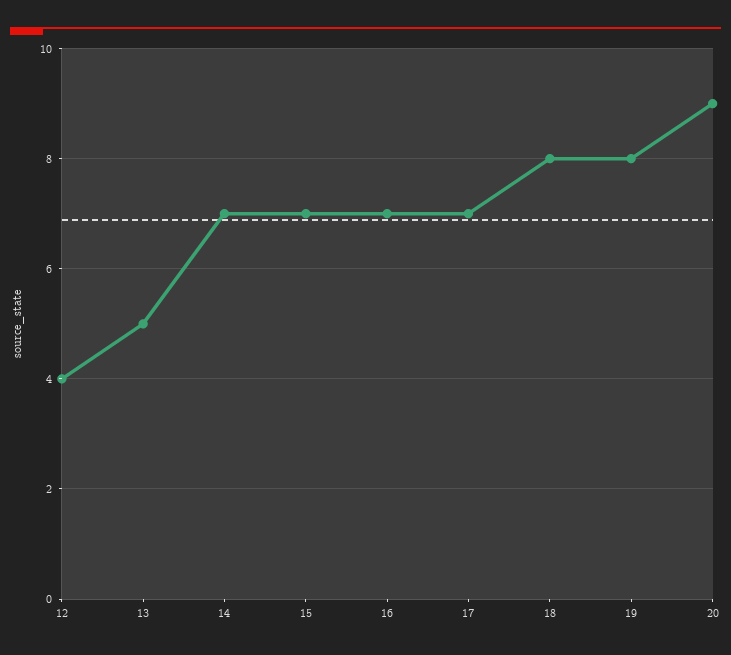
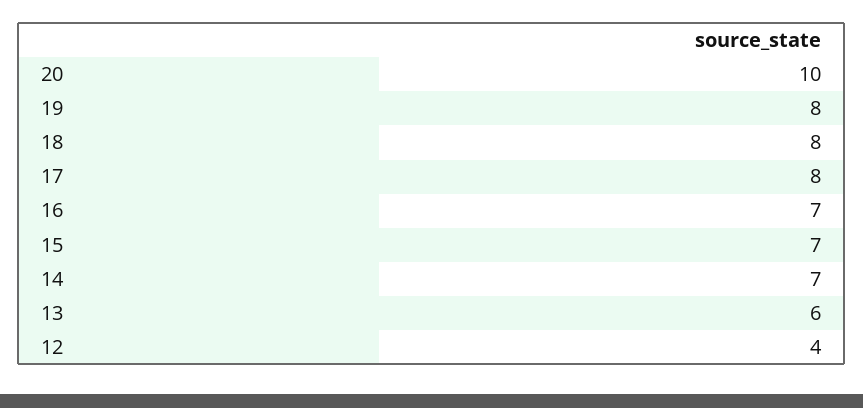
  {
    "12": 4,
-   "13": 5,
+   "13": 6,
    "14": 7,
    "15": 7,
    "16": 7,
-   "17": 7,
+   "17": 8,
    "18": 8,
    "19": 8,
-   "20": 9
+   "20": 10
  }

